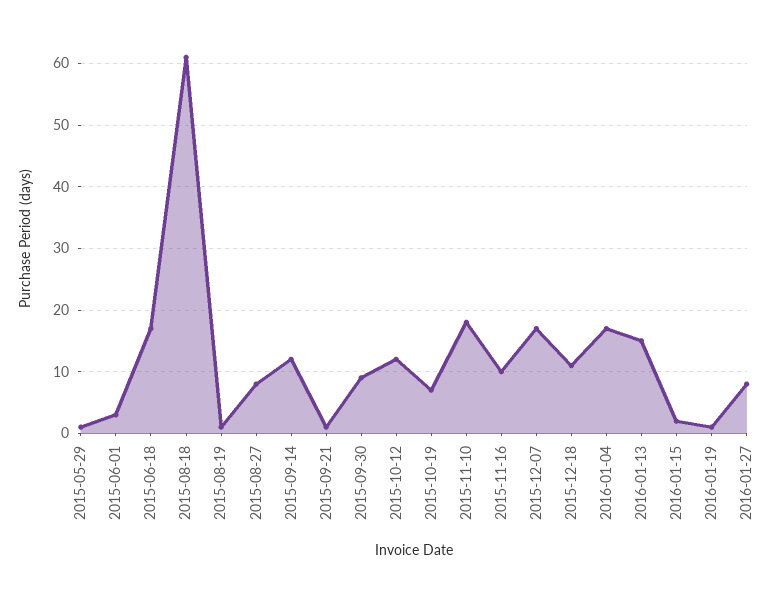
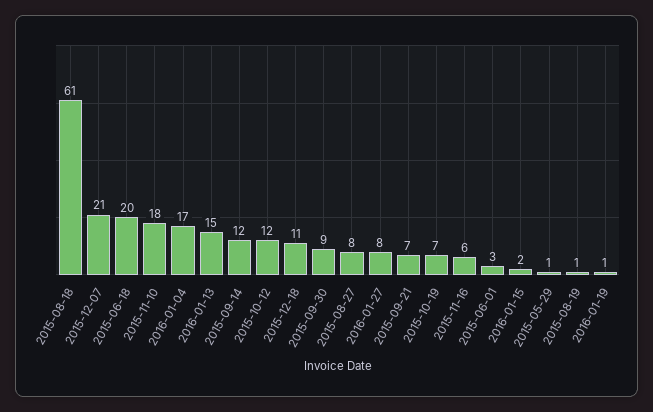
  {
    "2015-05-29": 1,
    "2015-06-01": 3,
-   "2015-06-18": 17,
+   "2015-06-18": 20,
    "2015-08-18": 61,
    "2015-08-19": 1,
    "2015-08-27": 8,
    "2015-09-14": 12,
-   "2015-09-21": 1,
+   "2015-09-21": 7,
    "2015-09-30": 9,
    "2015-10-12": 12,
    "2015-10-19": 7,
    "2015-11-10": 18,
-   "2015-11-16": 10,
+   "2015-11-16": 6,
-   "2015-12-07": 17,
+   "2015-12-07": 21,
    "2015-12-18": 11,
    "2016-01-04": 17,
    "2016-01-13": 15,
    "2016-01-15": 2,
    "2016-01-19": 1,
    "2016-01-27": 8
  }

